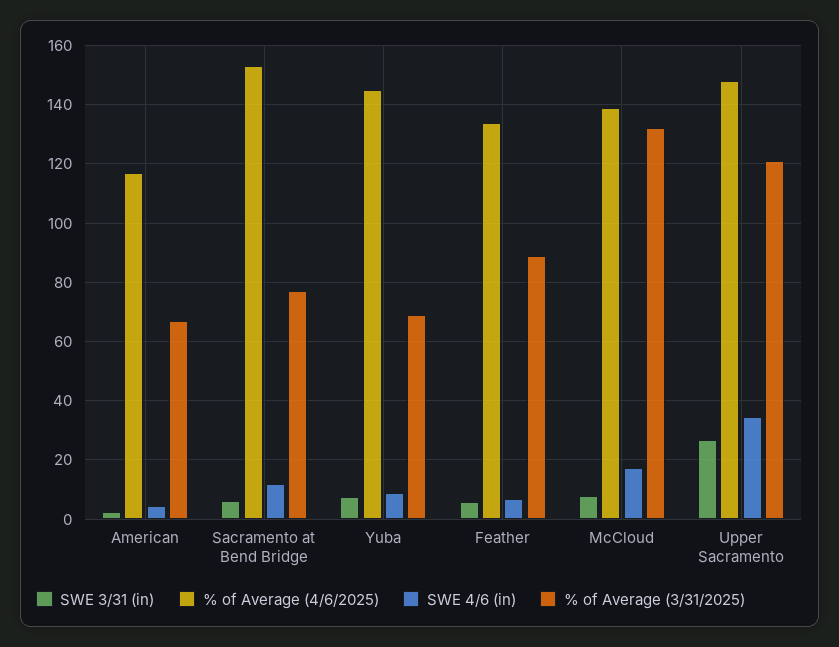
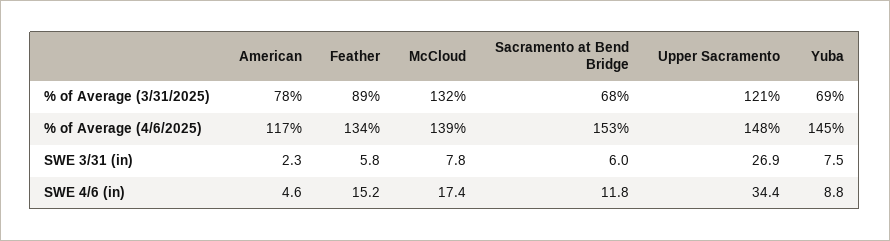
  {
    "SWE 3/31 (in)": {
      "American": 2.3,
      "Sacramento at Bend Bridge": 6,
      "Yuba": 7.5,
      "Feather": 5.8,
      "McCloud": 7.8,
      "Upper Sacramento": 26.9
    },
    "% of Average (4/6/2025)": {
      "American": 117,
      "Sacramento at Bend Bridge": 153,
      "Yuba": 145,
      "Feather": 134,
      "McCloud": 139,
      "Upper Sacramento": 148
    },
    "SWE 4/6 (in)": {
      "American": 4.6,
      "Sacramento at Bend Bridge": 11.8,
      "Yuba": 8.8,
-     "Feather": 7.5,
+     "Feather": 15.2,
      "McCloud": 17.4,
      "Upper Sacramento": 34.4
    },
    "% of Average (3/31/2025)": {
-     "American": 67.5,
+     "American": 78,
-     "Sacramento at Bend Bridge": 77.5,
+     "Sacramento at Bend Bridge": 68,
      "Yuba": 69,
      "Feather": 89,
      "McCloud": 132,
      "Upper Sacramento": 121
    }
  }

